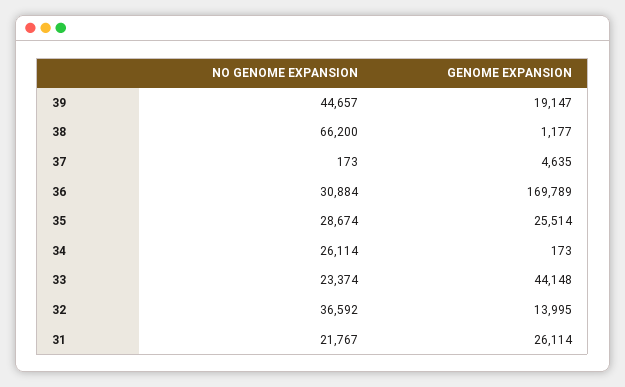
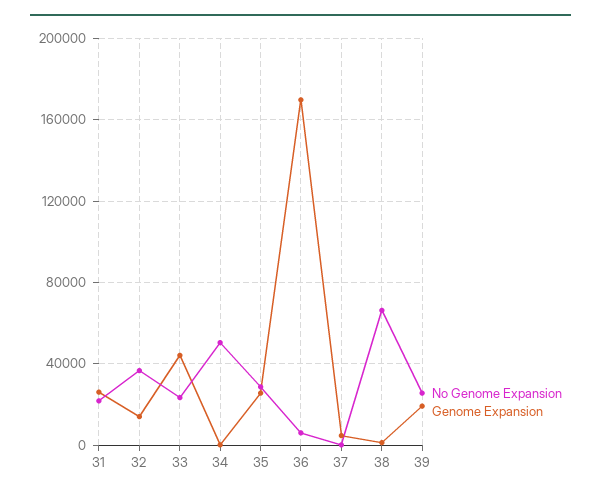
  {
    "NO GENOME EXPANSION": {
-     "39": 44657,
+     "39": 25000,
      "38": 66200,
      "37": 173,
-     "36": 30884,
+     "36": 5000,
      "35": 28674,
-     "34": 26114,
+     "34": 50000,
      "33": 23374,
      "32": 36592,
      "31": 21767
    },
    "GENOME EXPANSION": {
      "39": 19147,
      "38": 1177,
      "37": 4635,
      "36": 169789,
      "35": 25514,
      "34": 173,
      "33": 44148,
      "32": 13995,
      "31": 26114
    }
  }

